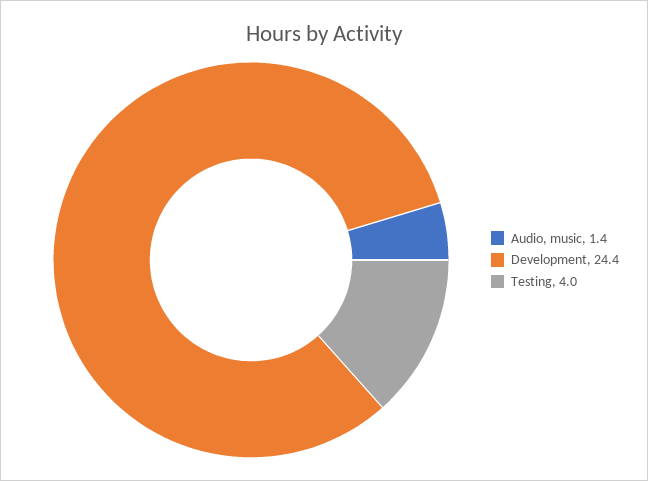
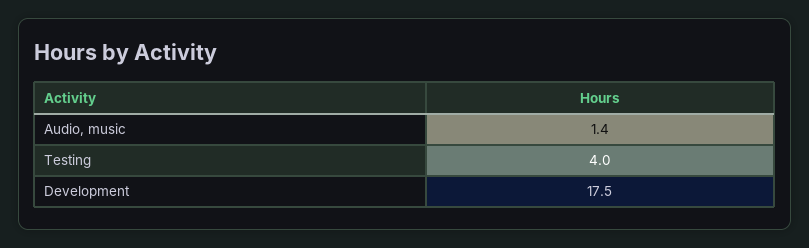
  {
    "Audio, music": 1.4,
-   "Development": 24.4,
+   "Development": 17.5,
    "Testing": 4
  }

